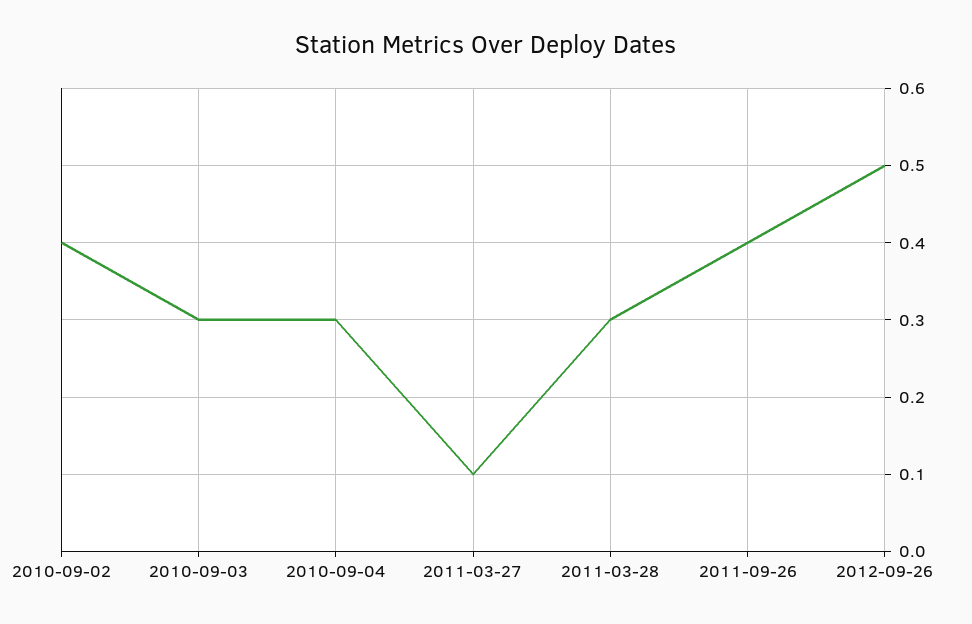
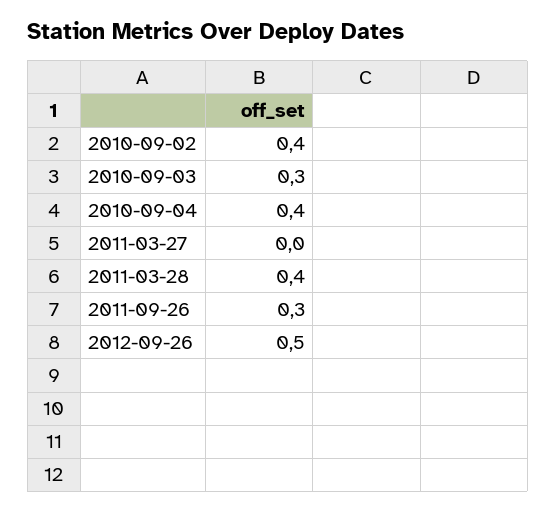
  {
    "2010-09-02": 0.4,
    "2010-09-03": 0.3,
-   "2010-09-04": 0.3,
+   "2010-09-04": 0.4,
-   "2011-03-27": 0.1,
+   "2011-03-27": 0,
-   "2011-03-28": 0.3,
+   "2011-03-28": 0.4,
-   "2011-09-26": 0.4,
+   "2011-09-26": 0.3,
    "2012-09-26": 0.5
  }

